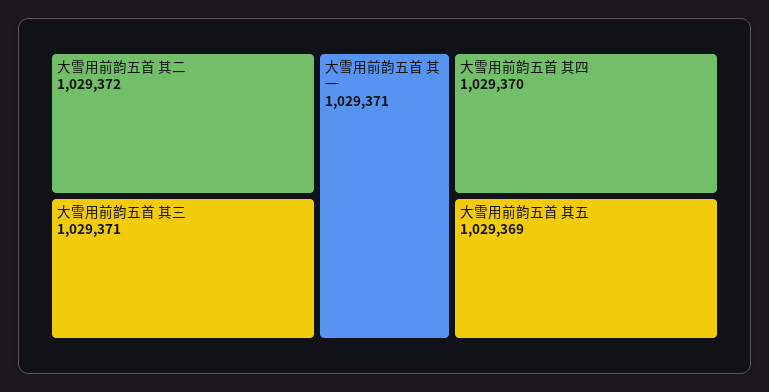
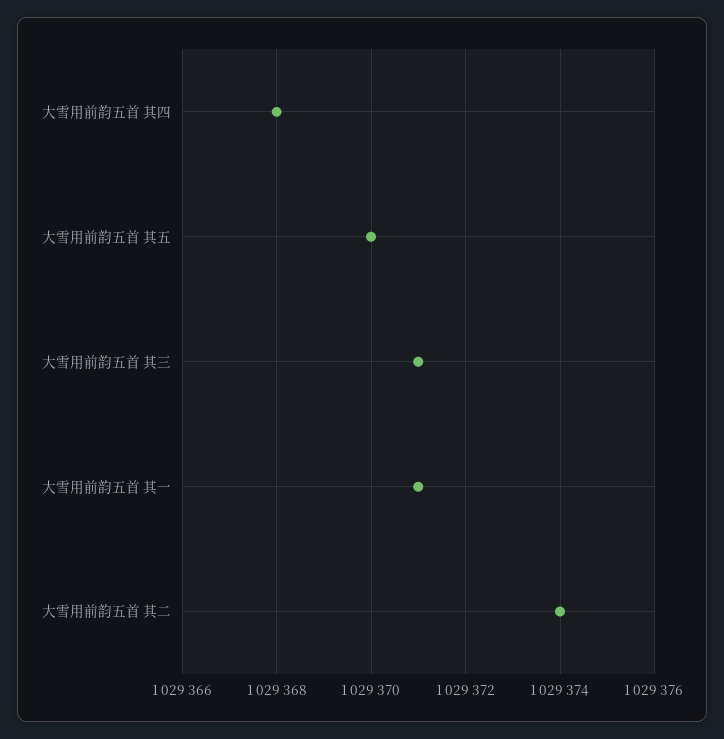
  {
-   "大雪用前韵五首 其二": 1029372,
+   "大雪用前韵五首 其二": 1029374,
    "大雪用前韵五首 其三": 1029371,
    "大雪用前韵五首 其一": 1029371,
-   "大雪用前韵五首 其四": 1029370,
+   "大雪用前韵五首 其四": 1029368,
-   "大雪用前韵五首 其五": 1029369
+   "大雪用前韵五首 其五": 1029370
  }

